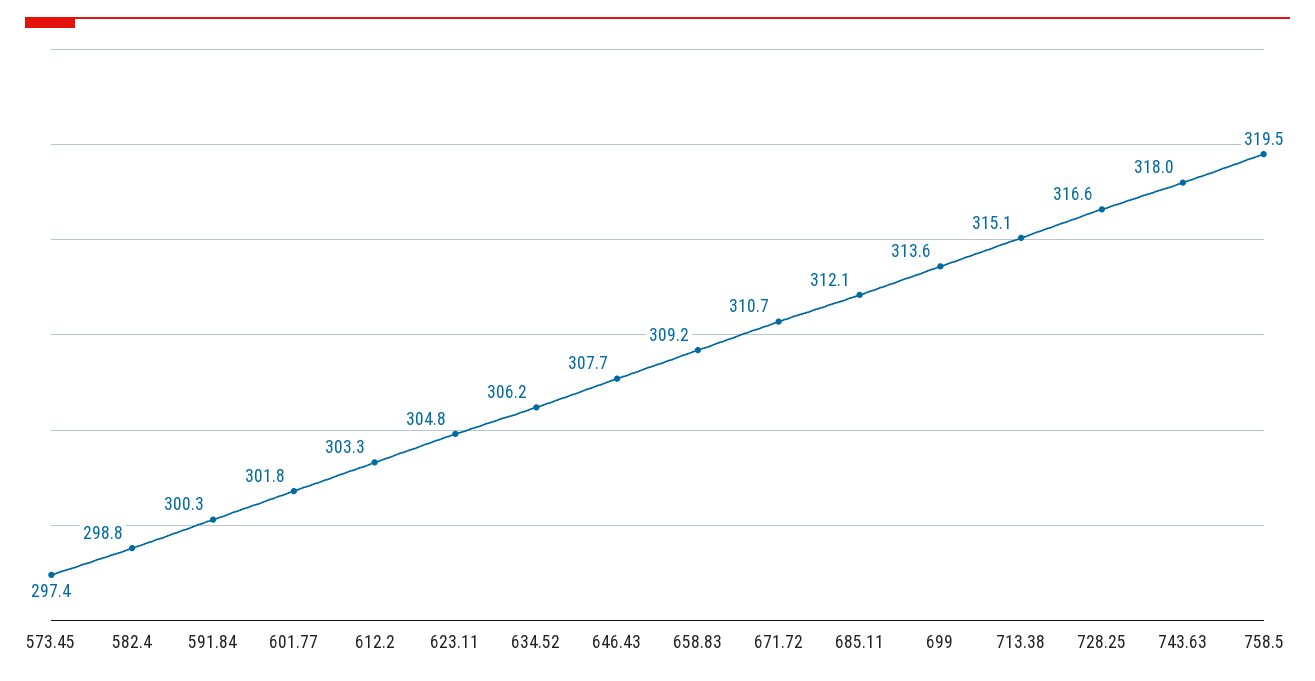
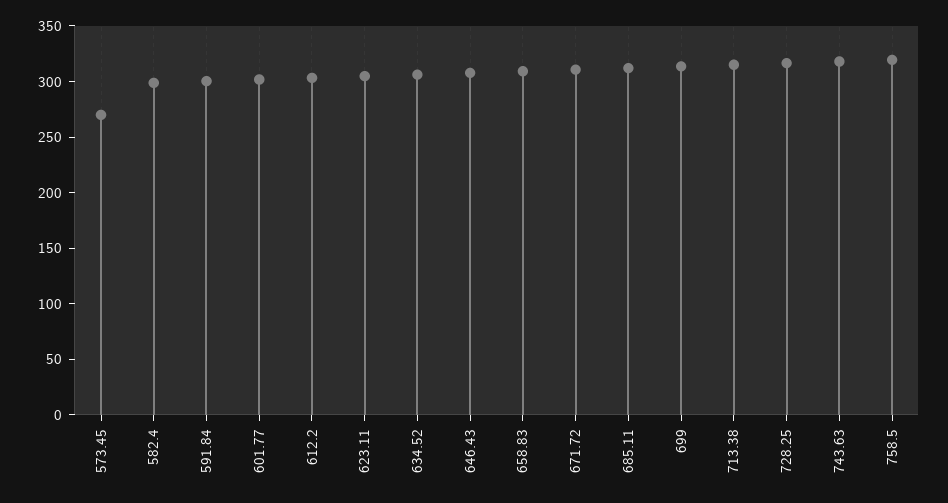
  {
-   "573.45": 297.4,
+   "573.45": 270,
    "582.4": 298.8,
    "591.84": 300.3,
    "601.77": 301.8,
    "612.2": 303.3,
    "623.11": 304.8,
    "634.52": 306.2,
    "646.43": 307.7,
    "658.83": 309.2,
    "671.72": 310.7,
    "685.11": 312.1,
    "699": 313.6,
    "713.38": 315.1,
    "728.25": 316.6,
    "743.63": 318,
    "758.5": 319.5
  }

